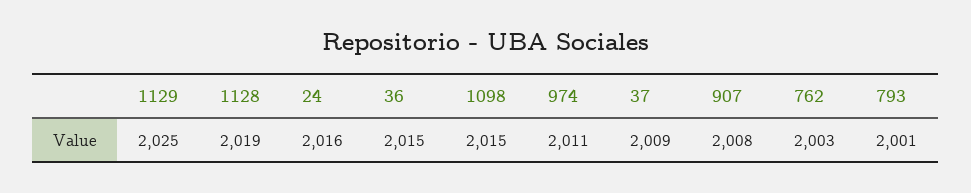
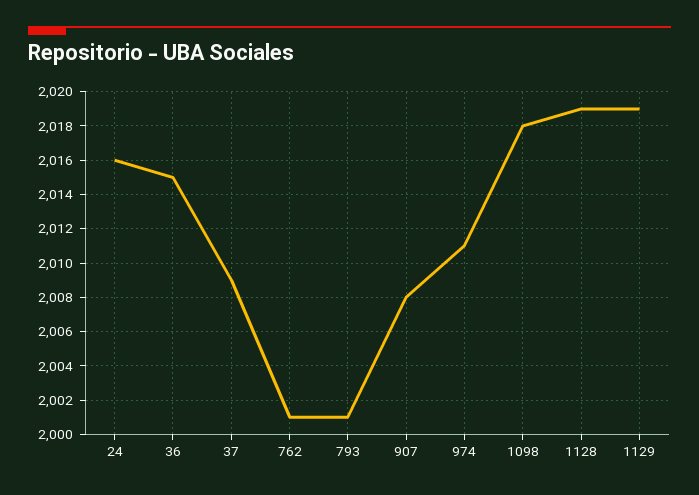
  {
-   "1129": 2025,
+   "1129": 2019,
    "1128": 2019,
    "24": 2016,
    "36": 2015,
-   "1098": 2015,
+   "1098": 2018,
    "974": 2011,
    "37": 2009,
    "907": 2008,
-   "762": 2003,
+   "762": 2001,
    "793": 2001
  }

